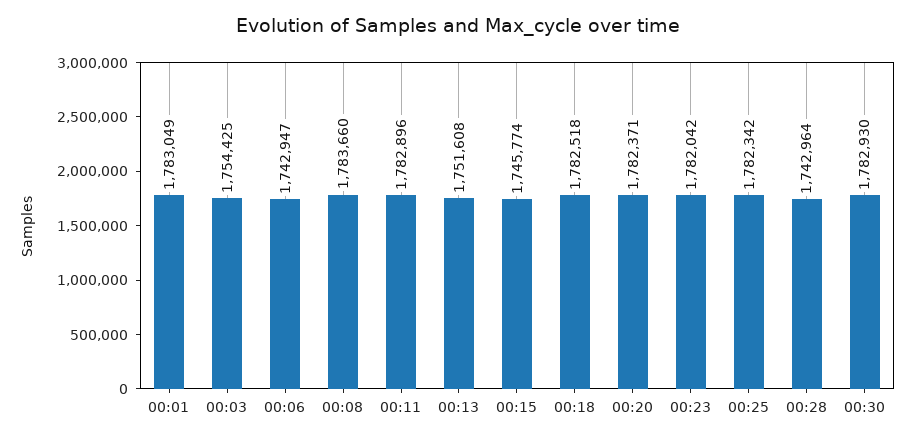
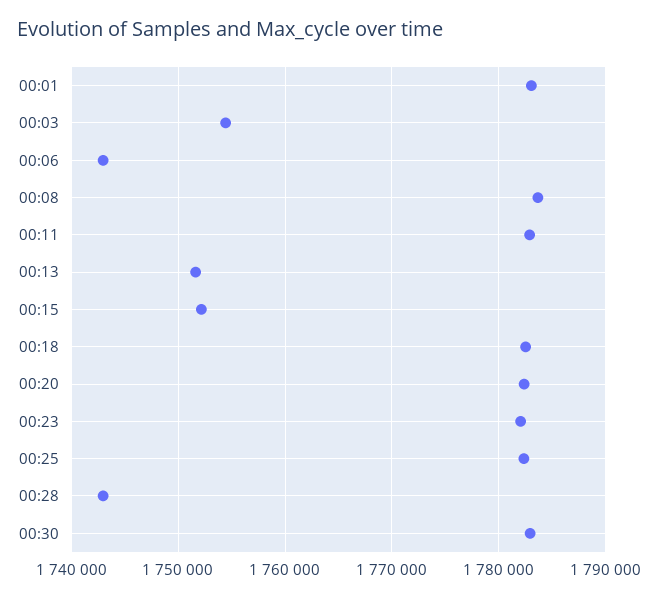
  {
    "00:01": 1783049,
    "00:03": 1754425,
    "00:06": 1742947,
    "00:08": 1783660,
    "00:11": 1782896,
    "00:13": 1751608,
-   "00:15": 1745774,
+   "00:15": 1752000,
    "00:18": 1782518,
    "00:20": 1782371,
    "00:23": 1782042,
    "00:25": 1782342,
    "00:28": 1742964,
    "00:30": 1782930
  }

